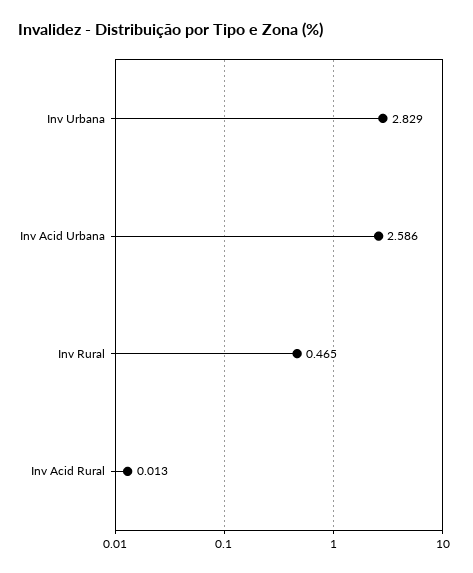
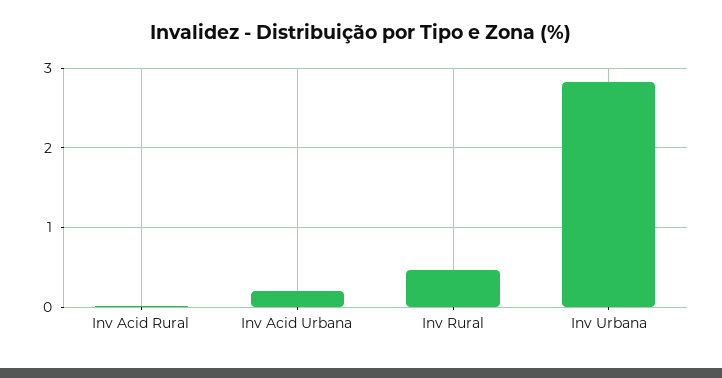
  {
    "Inv Urbana": 2.829,
-   "Inv Acid Urbana": 2.586,
+   "Inv Acid Urbana": 0.2,
    "Inv Rural": 0.465,
    "Inv Acid Rural": 0.013
  }

